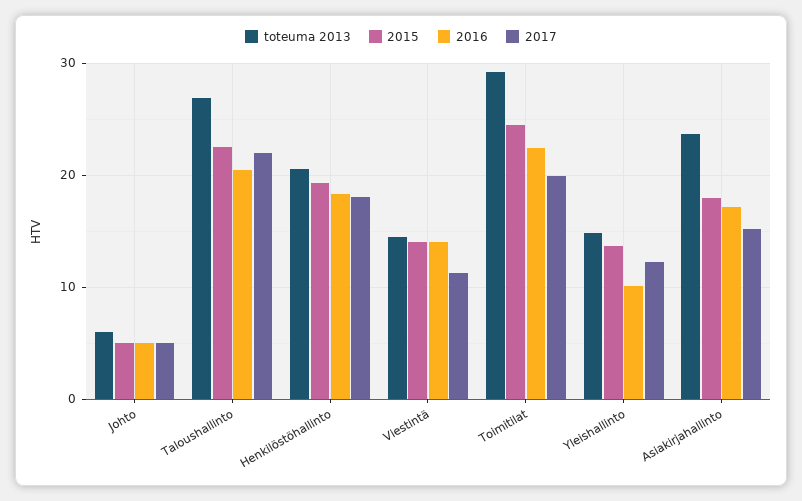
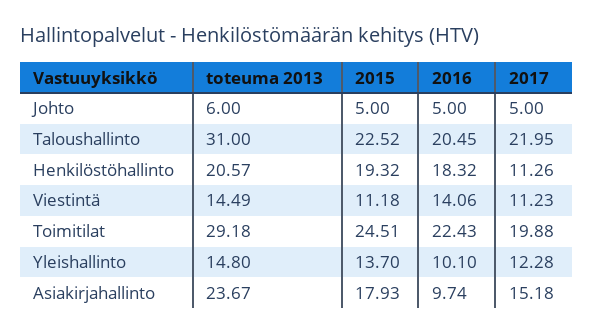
  {
    "toteuma 2013": {
      "Johto": 6,
-     "Taloushallinto": 27,
+     "Taloushallinto": 31,
      "Henkilöstöhallinto": 20.57,
      "Viestintä": 14.49,
      "Toimitilat": 29.18,
      "Yleishallinto": 14.8,
      "Asiakirjahallinto": 23.67
    },
    "2015": {
      "Johto": 5,
      "Taloushallinto": 22.52,
      "Henkilöstöhallinto": 19.32,
-     "Viestintä": 14,
+     "Viestintä": 11.18,
      "Toimitilat": 24.51,
      "Yleishallinto": 13.7,
      "Asiakirjahallinto": 17.93
    },
    "2016": {
      "Johto": 5,
      "Taloushallinto": 20.45,
      "Henkilöstöhallinto": 18.32,
      "Viestintä": 14.06,
      "Toimitilat": 22.43,
      "Yleishallinto": 10.1,
-     "Asiakirjahallinto": 17
+     "Asiakirjahallinto": 9.74
    },
    "2017": {
      "Johto": 5,
      "Taloushallinto": 21.95,
-     "Henkilöstöhallinto": 18,
+     "Henkilöstöhallinto": 11.26,
      "Viestintä": 11.23,
      "Toimitilat": 19.88,
      "Yleishallinto": 12.28,
      "Asiakirjahallinto": 15.18
    }
  }

